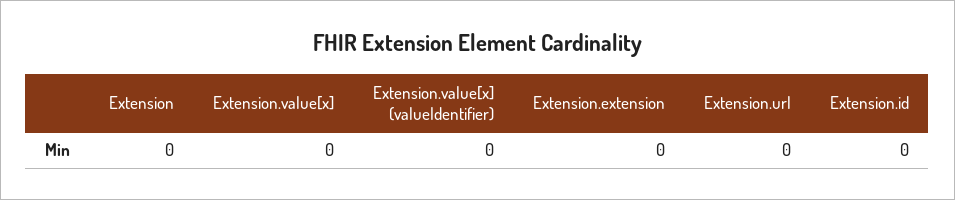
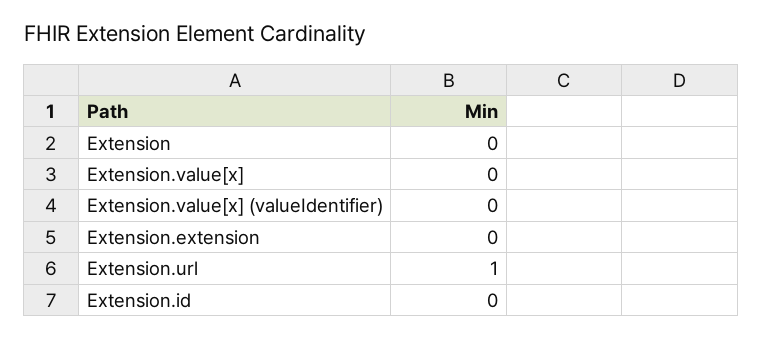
  {
    "Extension": 0,
    "Extension.value[x]": 0,
    "Extension.value[x] (valueIdentifier)": 0,
    "Extension.extension": 0,
-   "Extension.url": 0,
+   "Extension.url": 1,
    "Extension.id": 0
  }

